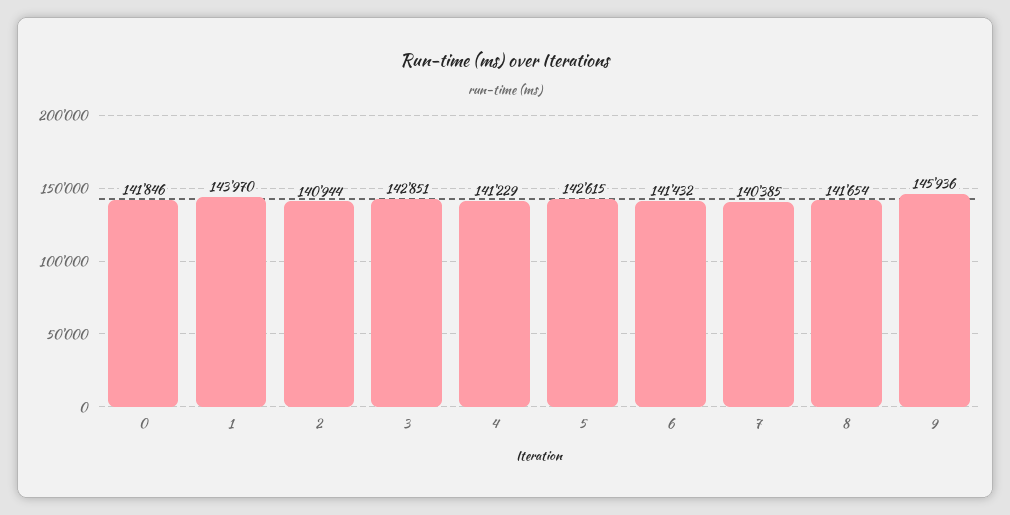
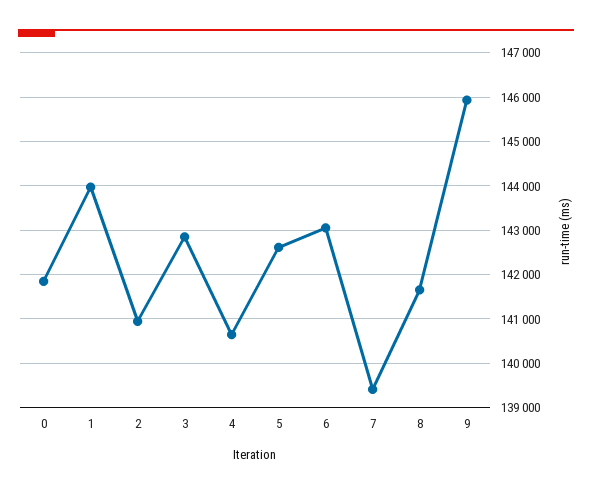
  {
    "0": 141846,
    "1": 143970,
    "2": 140944,
    "3": 142851,
-   "4": 141229,
+   "4": 140600,
    "5": 142615,
-   "6": 141432,
+   "6": 143000,
-   "7": 140385,
+   "7": 139400,
    "8": 141654,
    "9": 145936
  }

